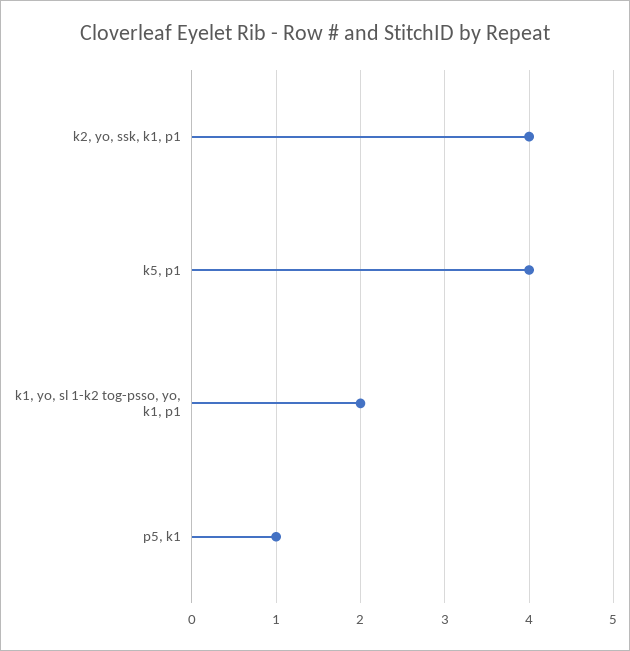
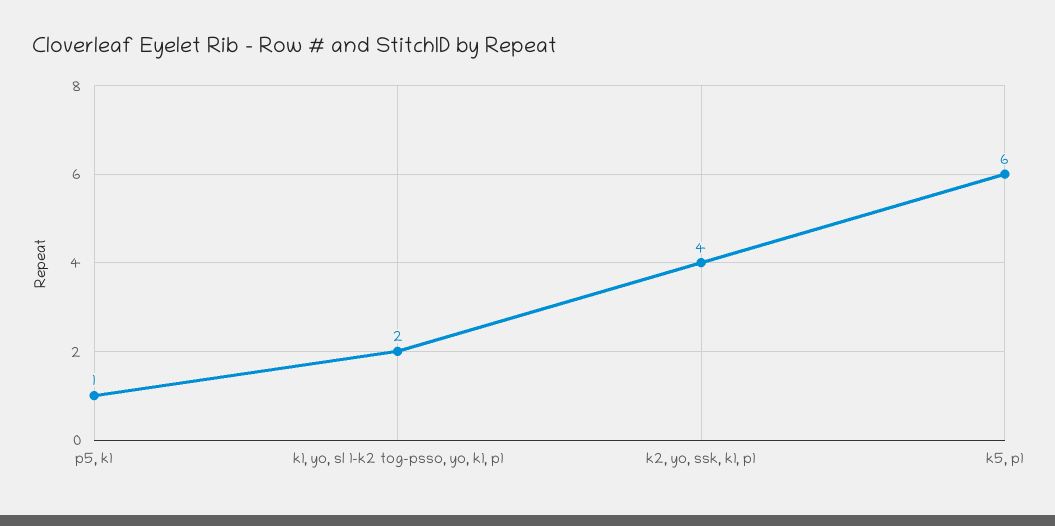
  {
    "k2, yo, ssk, k1, p1": 4,
-   "k5, p1": 4,
+   "k5, p1": 6,
    "k1, yo, sl 1-k2 tog-psso, yo, k1, p1": 2,
    "p5, k1": 1
  }

